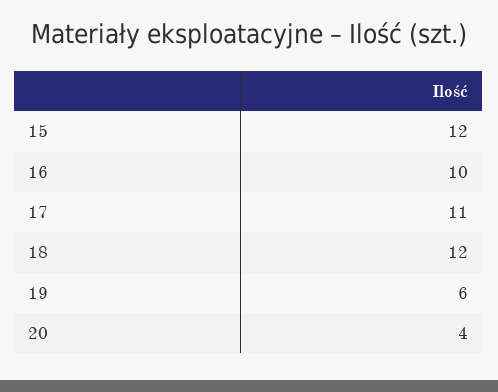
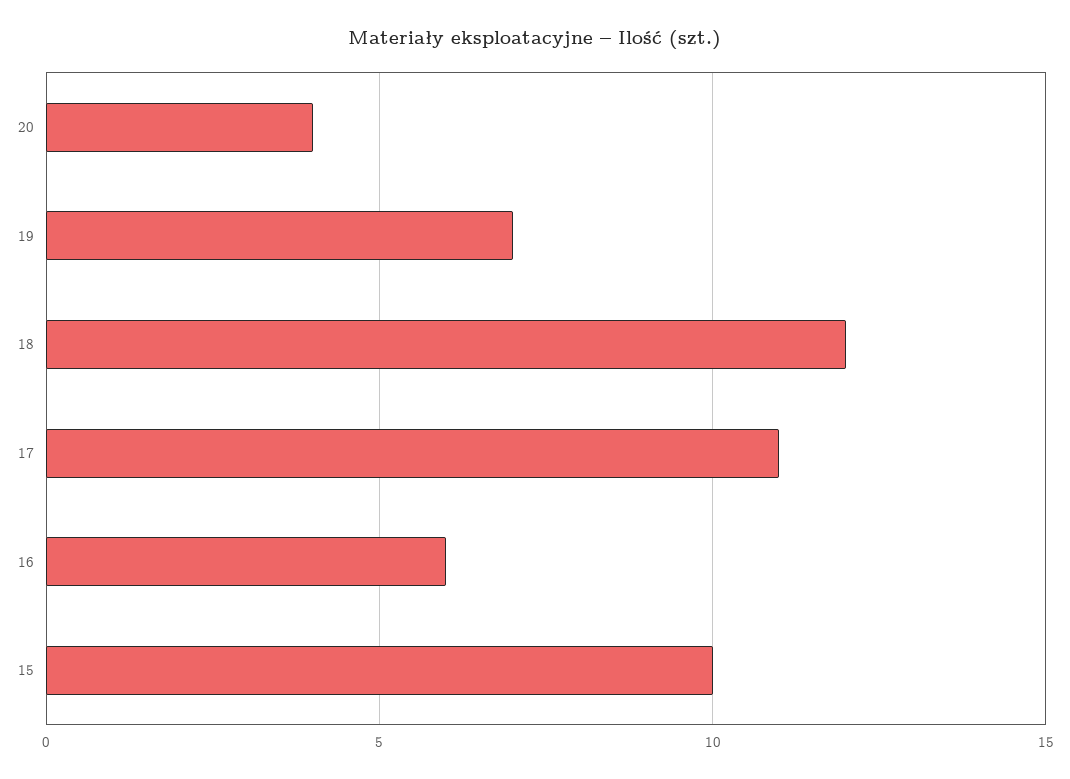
  {
-   "15": 12,
+   "15": 10,
-   "16": 10,
+   "16": 6,
    "17": 11,
    "18": 12,
-   "19": 6,
+   "19": 7,
    "20": 4
  }

